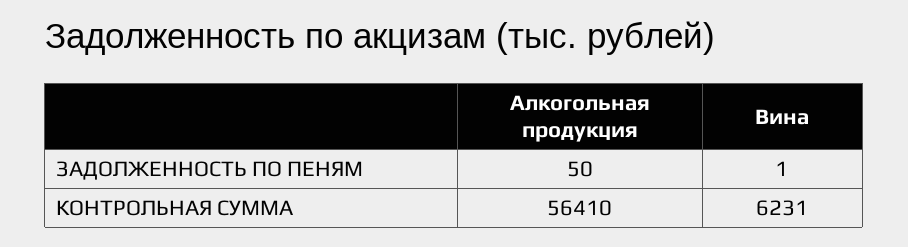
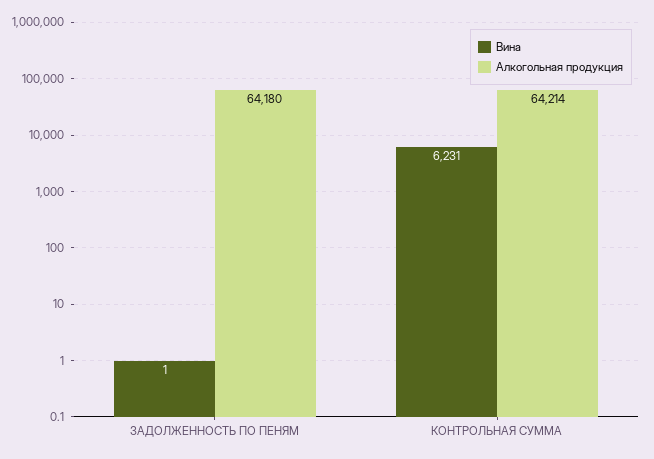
  {
    "Алкогольная продукция": {
-     "ЗАДОЛЖЕННОСТЬ ПО ПЕНЯМ": 50,
+     "ЗАДОЛЖЕННОСТЬ ПО ПЕНЯМ": 64180,
-     "КОНТРОЛЬНАЯ СУММА": 56410
+     "КОНТРОЛЬНАЯ СУММА": 64214
    },
    "Вина": {
      "ЗАДОЛЖЕННОСТЬ ПО ПЕНЯМ": 1,
      "КОНТРОЛЬНАЯ СУММА": 6231
    }
  }

